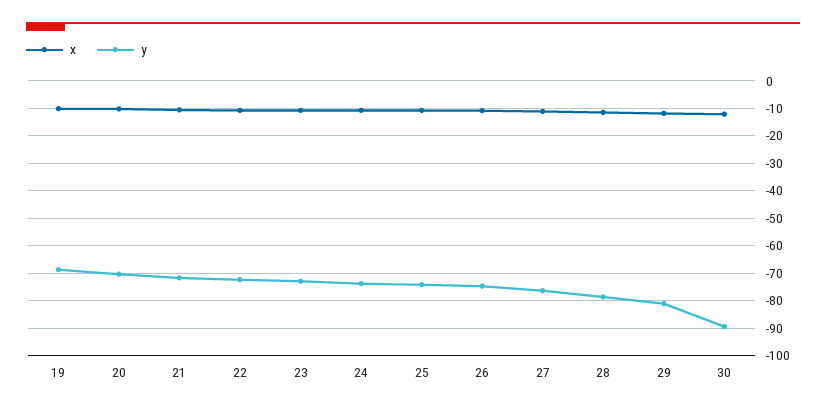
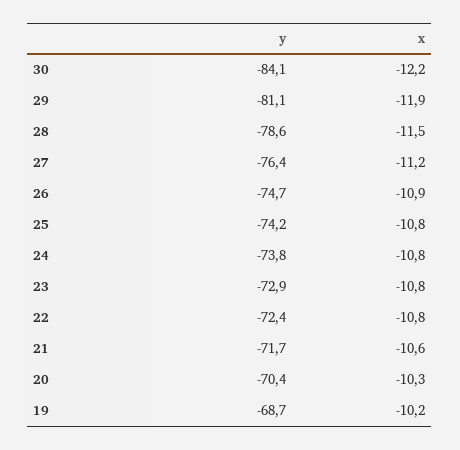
  {
    "x": {
      "19": -10.2,
      "20": -10.3,
      "21": -10.6,
      "22": -10.8,
      "23": -10.8,
      "24": -10.8,
      "25": -10.8,
      "26": -10.9,
      "27": -11.2,
      "28": -11.5,
      "29": -11.9,
      "30": -12.2
    },
    "y": {
      "19": -68.7,
      "20": -70.4,
      "21": -71.7,
      "22": -72.4,
      "23": -72.9,
      "24": -73.8,
      "25": -74.2,
      "26": -74.7,
      "27": -76.4,
      "28": -78.6,
      "29": -81.1,
-     "30": -90
+     "30": -84.1
    }
  }

